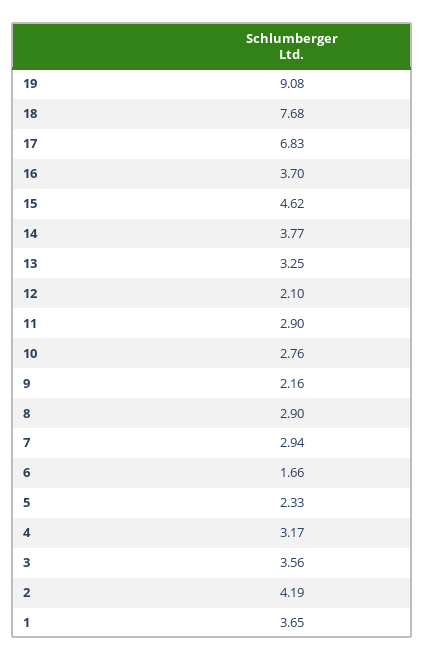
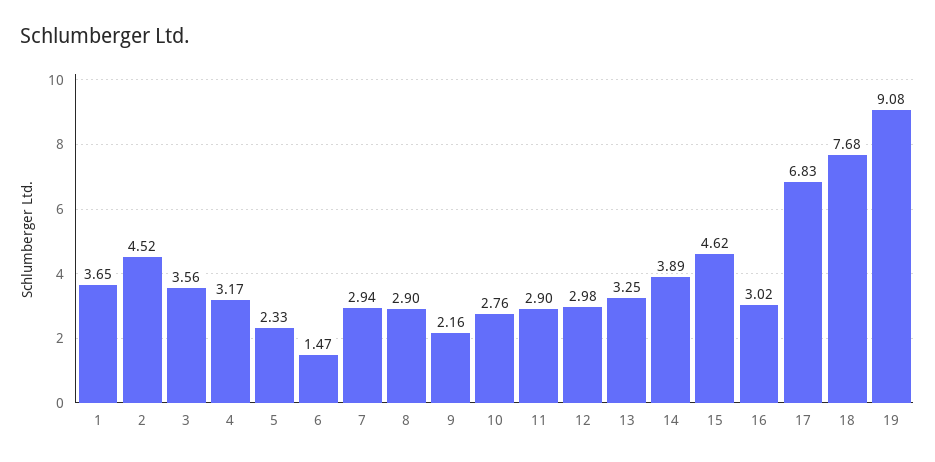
  {
    "19": 9.08,
    "18": 7.68,
    "17": 6.83,
-   "16": 3.7,
+   "16": 3.02,
    "15": 4.62,
-   "14": 3.77,
+   "14": 3.89,
    "13": 3.25,
-   "12": 2.1,
+   "12": 2.98,
    "11": 2.9,
    "10": 2.76,
    "9": 2.16,
    "8": 2.9,
    "7": 2.94,
-   "6": 1.66,
+   "6": 1.47,
    "5": 2.33,
    "4": 3.17,
    "3": 3.56,
-   "2": 4.19,
+   "2": 4.52,
    "1": 3.65
  }

